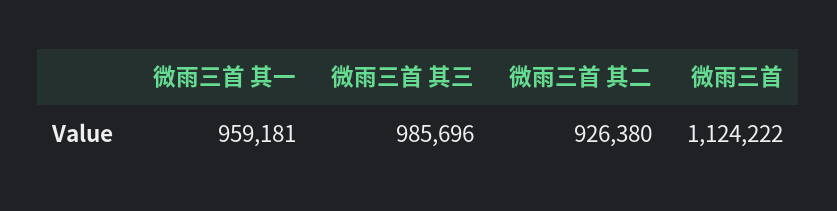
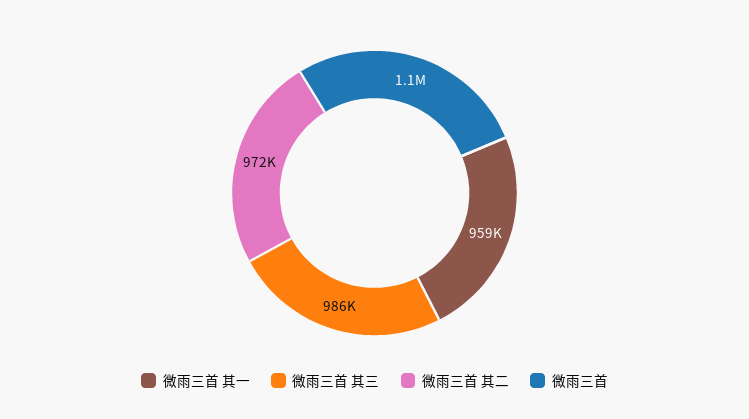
  {
    "微雨三首 其一": 959181,
    "微雨三首 其三": 985696,
-   "微雨三首 其二": 926380,
+   "微雨三首 其二": 972000,
    "微雨三首": 1124222
  }

